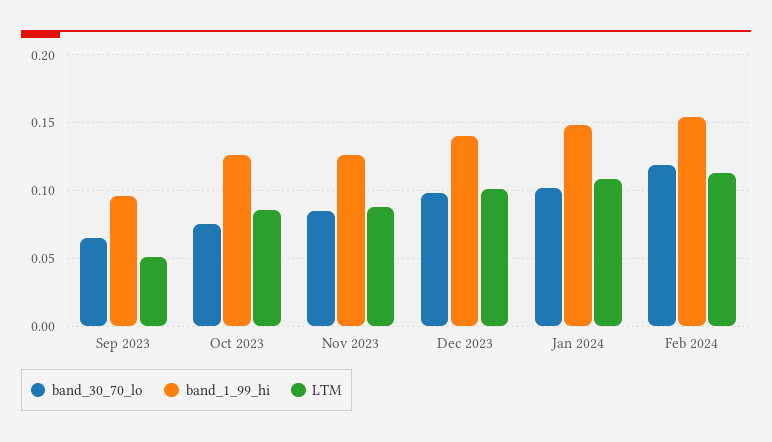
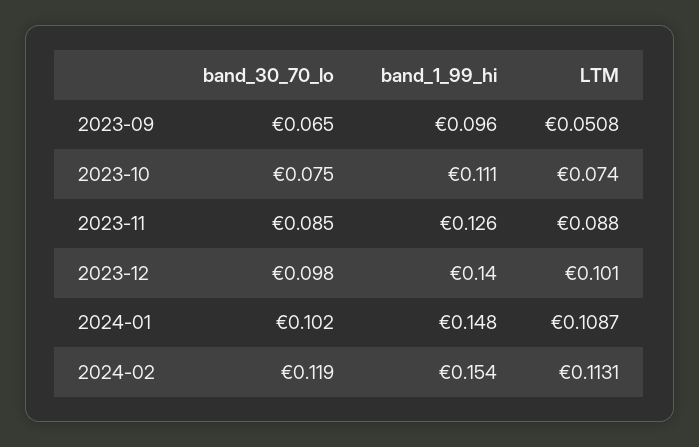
  {
    "band_30_70_lo": {
      "Sep 2023": 0.065,
      "Oct 2023": 0.075,
      "Nov 2023": 0.085,
      "Dec 2023": 0.098,
      "Jan 2024": 0.102,
      "Feb 2024": 0.119
    },
    "band_1_99_hi": {
      "Sep 2023": 0.096,
-     "Oct 2023": 0.125,
+     "Oct 2023": 0.111,
      "Nov 2023": 0.126,
      "Dec 2023": 0.14,
      "Jan 2024": 0.148,
      "Feb 2024": 0.154
    },
    "LTM": {
      "Sep 2023": 0.0508,
-     "Oct 2023": 0.085,
+     "Oct 2023": 0.074,
      "Nov 2023": 0.088,
      "Dec 2023": 0.101,
      "Jan 2024": 0.1087,
      "Feb 2024": 0.1131
    }
  }

